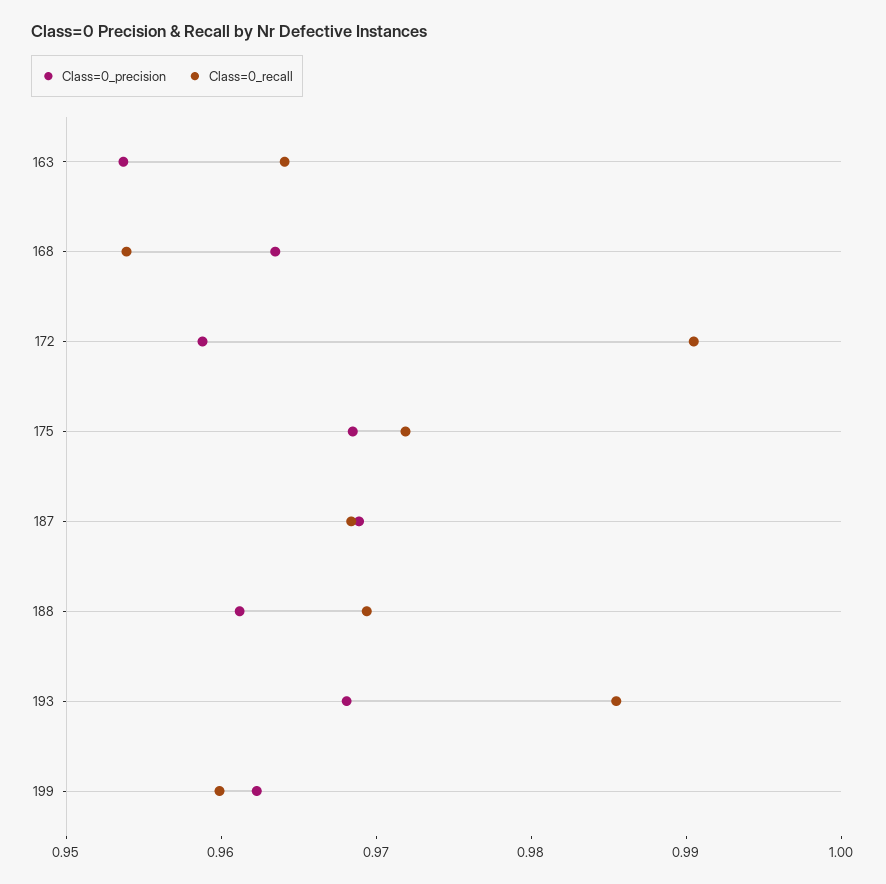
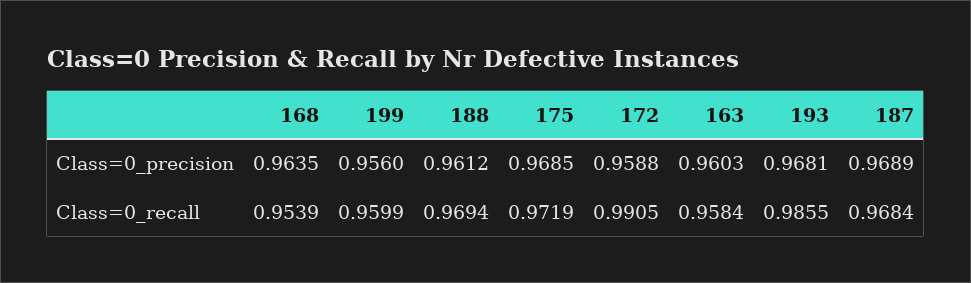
  {
    "Class=0_precision": {
-     "163": 0.954,
+     "163": 0.9603,
      "168": 0.9635,
      "172": 0.9588,
      "175": 0.9685,
      "187": 0.9689,
      "188": 0.9612,
      "193": 0.9681,
-     "199": 0.962
+     "199": 0.956
    },
    "Class=0_recall": {
-     "163": 0.964,
+     "163": 0.9584,
      "168": 0.9539,
      "172": 0.9905,
      "175": 0.9719,
      "187": 0.9684,
      "188": 0.9694,
      "193": 0.9855,
      "199": 0.9599
    }
  }

